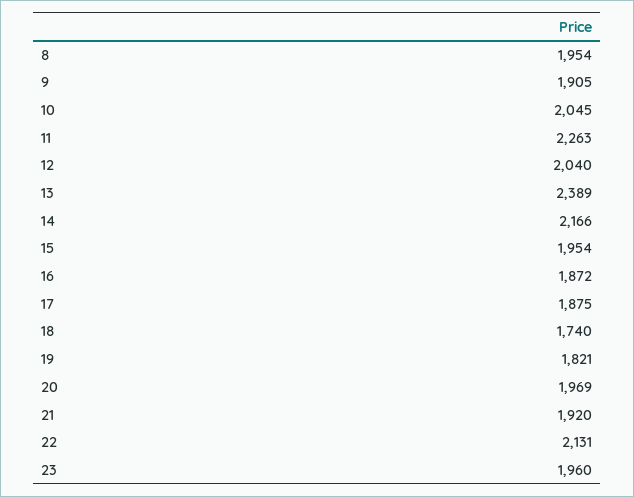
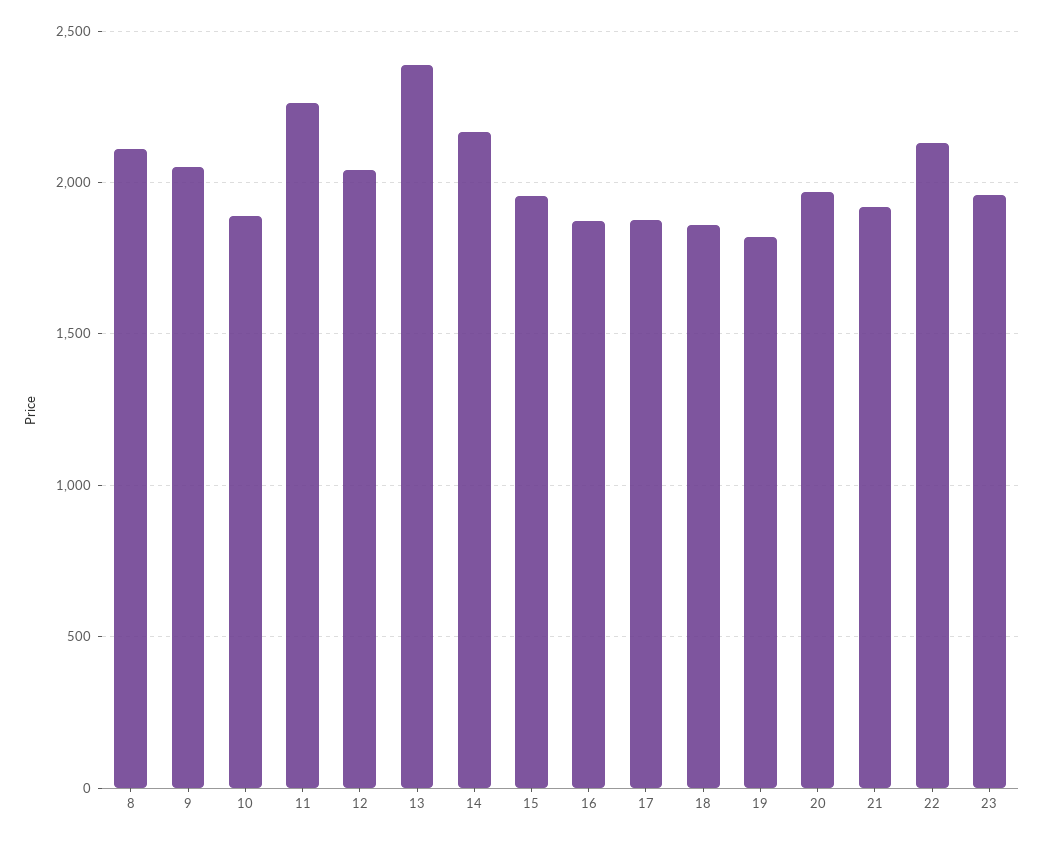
  {
-   "8": 1954,
+   "8": 2100,
-   "9": 1905,
+   "9": 2050,
-   "10": 2045,
+   "10": 1900,
    "11": 2263,
    "12": 2040,
    "13": 2389,
    "14": 2166,
    "15": 1954,
    "16": 1872,
    "17": 1875,
-   "18": 1740,
+   "18": 1850,
    "19": 1821,
    "20": 1969,
    "21": 1920,
    "22": 2131,
    "23": 1960
  }

